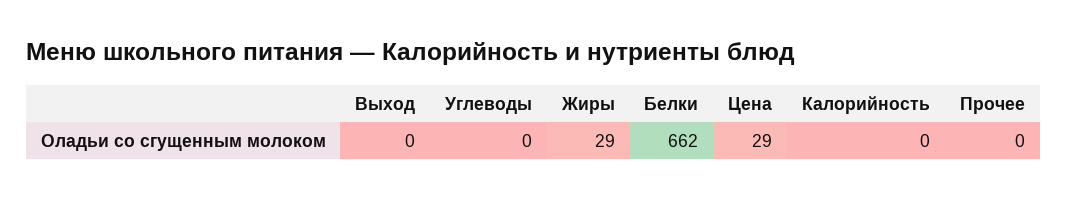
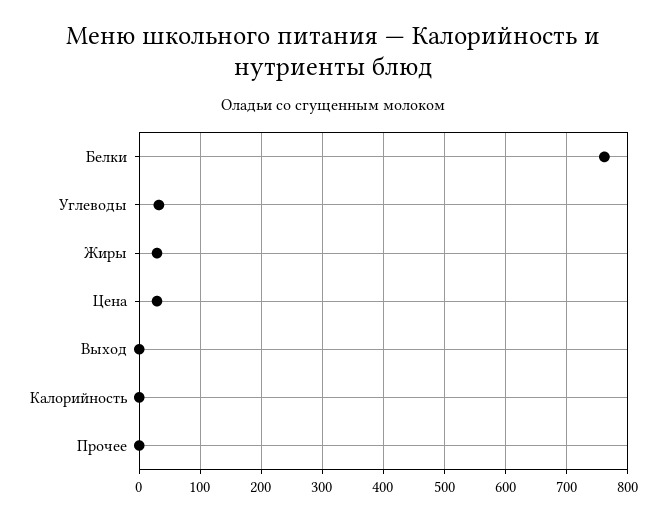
  {
    "Выход": 0,
-   "Углеводы": 0,
+   "Углеводы": 30,
    "Жиры": 29,
-   "Белки": 662,
+   "Белки": 760,
    "Цена": 29,
    "Калорийность": 0,
    "Прочее": 0
  }

